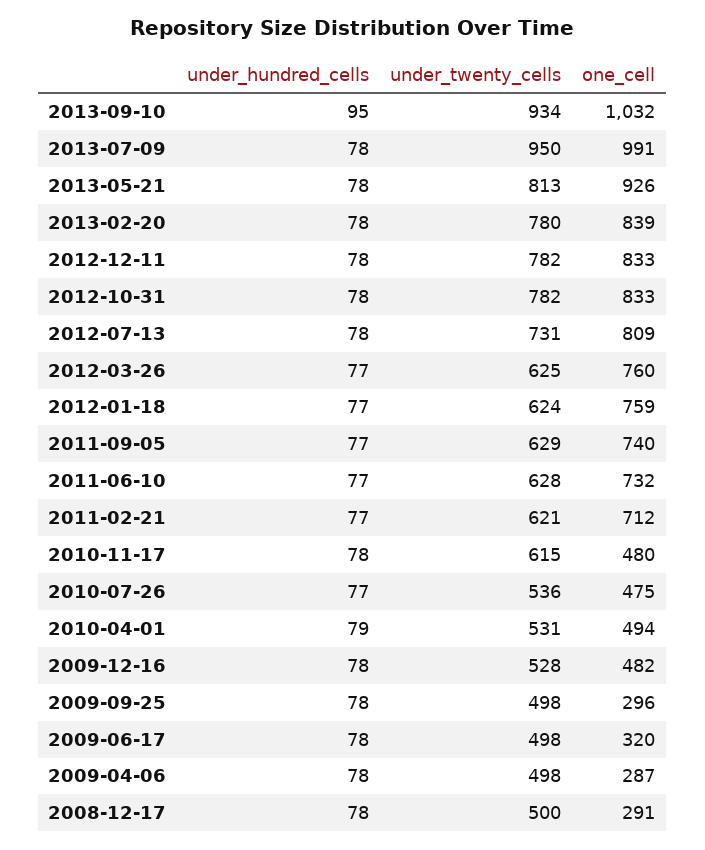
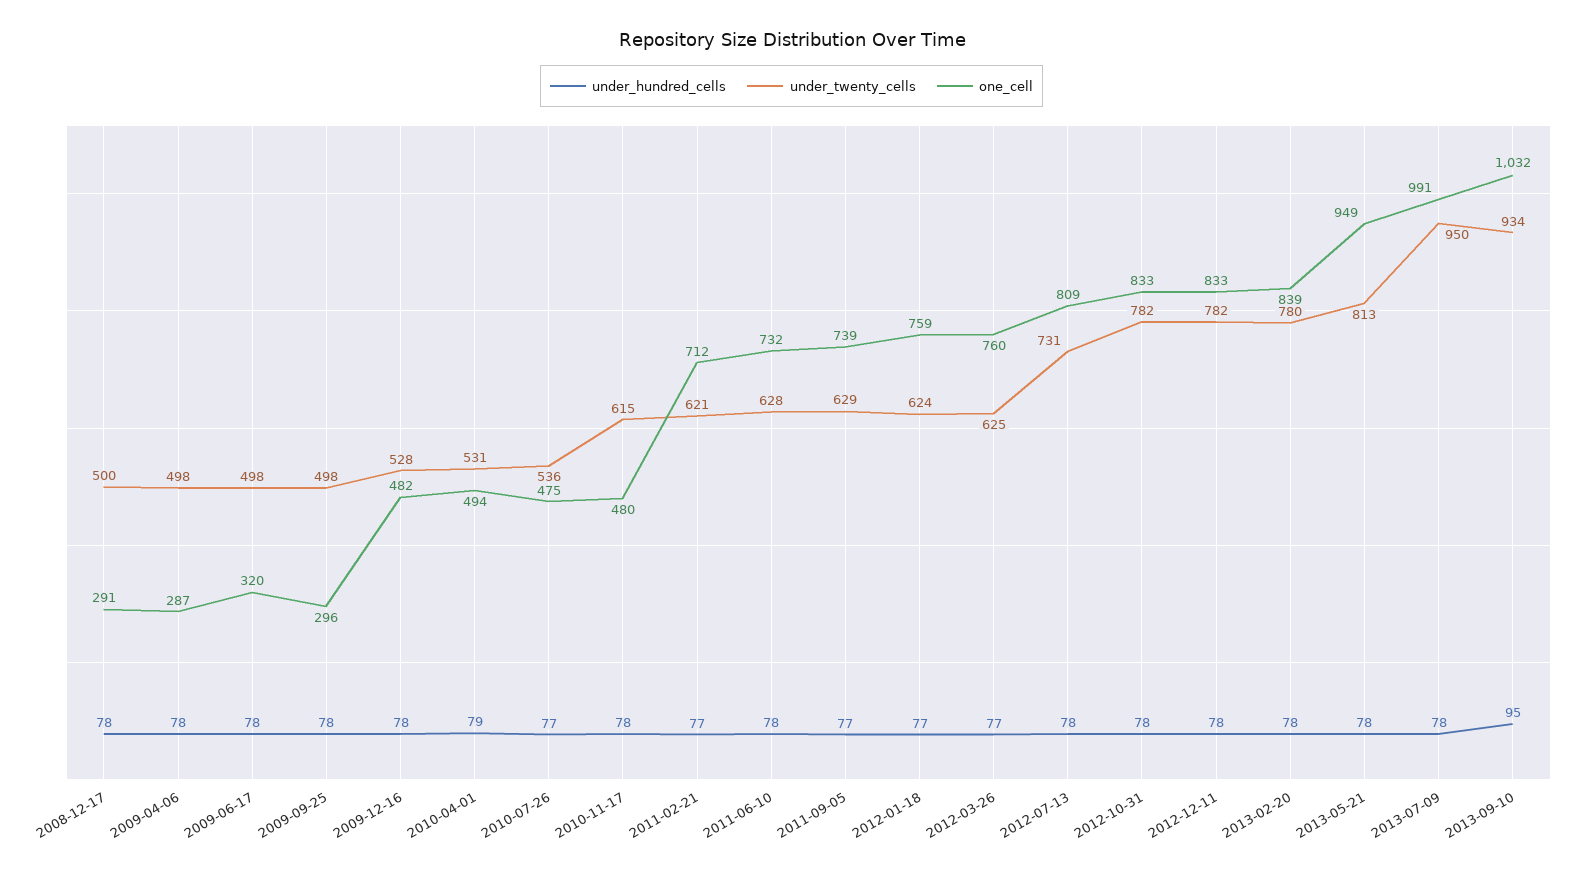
  {
    "under_hundred_cells": {
      "2013-09-10": 95,
      "2013-07-09": 78,
      "2013-05-21": 78,
      "2013-02-20": 78,
      "2012-12-11": 78,
      "2012-10-31": 78,
      "2012-07-13": 78,
      "2012-03-26": 77,
      "2012-01-18": 77,
      "2011-09-05": 77,
-     "2011-06-10": 77,
+     "2011-06-10": 78,
      "2011-02-21": 77,
      "2010-11-17": 78,
      "2010-07-26": 77,
      "2010-04-01": 79,
      "2009-12-16": 78,
      "2009-09-25": 78,
      "2009-06-17": 78,
      "2009-04-06": 78,
      "2008-12-17": 78
    },
    "under_twenty_cells": {
      "2013-09-10": 934,
      "2013-07-09": 950,
      "2013-05-21": 813,
      "2013-02-20": 780,
      "2012-12-11": 782,
      "2012-10-31": 782,
      "2012-07-13": 731,
      "2012-03-26": 625,
      "2012-01-18": 624,
      "2011-09-05": 629,
      "2011-06-10": 628,
      "2011-02-21": 621,
      "2010-11-17": 615,
      "2010-07-26": 536,
      "2010-04-01": 531,
      "2009-12-16": 528,
      "2009-09-25": 498,
      "2009-06-17": 498,
      "2009-04-06": 498,
      "2008-12-17": 500
    },
    "one_cell": {
      "2013-09-10": 1032,
      "2013-07-09": 991,
-     "2013-05-21": 926,
+     "2013-05-21": 949,
      "2013-02-20": 839,
      "2012-12-11": 833,
      "2012-10-31": 833,
      "2012-07-13": 809,
      "2012-03-26": 760,
      "2012-01-18": 759,
-     "2011-09-05": 740,
+     "2011-09-05": 739,
      "2011-06-10": 732,
      "2011-02-21": 712,
      "2010-11-17": 480,
      "2010-07-26": 475,
      "2010-04-01": 494,
      "2009-12-16": 482,
      "2009-09-25": 296,
      "2009-06-17": 320,
      "2009-04-06": 287,
      "2008-12-17": 291
    }
  }

